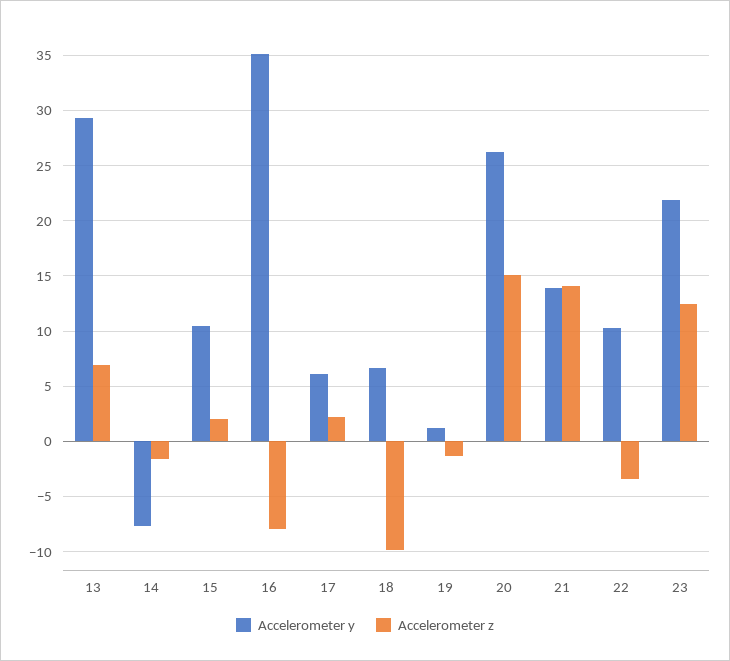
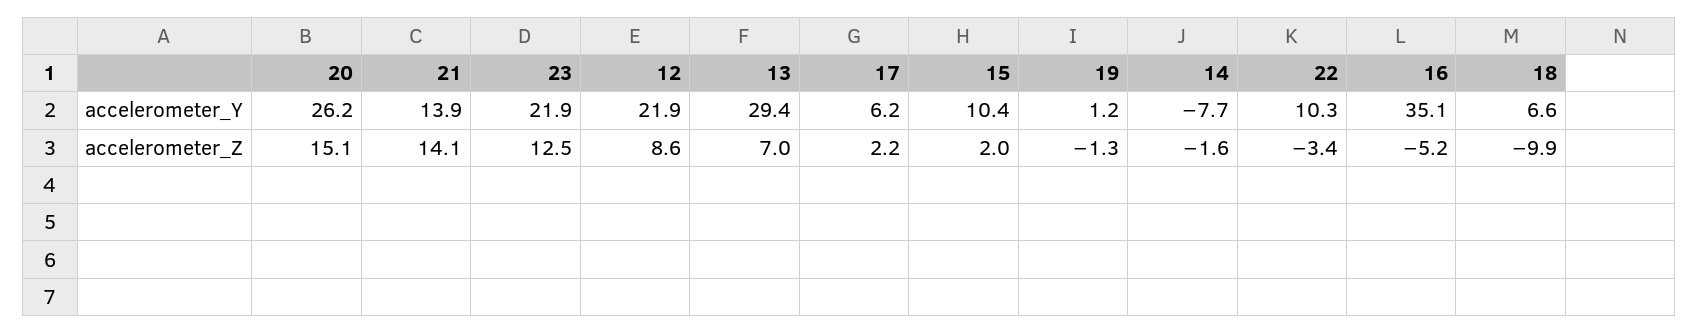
  {
    "Accelerometer y": {
      "13": 29.4,
      "14": -7.7,
      "15": 10.4,
      "16": 35.1,
      "17": 6.2,
      "18": 6.6,
      "19": 1.2,
      "20": 26.2,
      "21": 13.9,
      "22": 10.3,
-     "23": 21.9
+     "23": 21.9,
+     "12": 21.9
    },
    "Accelerometer z": {
      "13": 7,
      "14": -1.6,
      "15": 2,
-     "16": -8,
+     "16": -5.2,
      "17": 2.2,
      "18": -9.9,
      "19": -1.3,
      "20": 15.1,
      "21": 14.1,
      "22": -3.4,
-     "23": 12.5
+     "23": 12.5,
+     "12": 8.6
    }
  }

